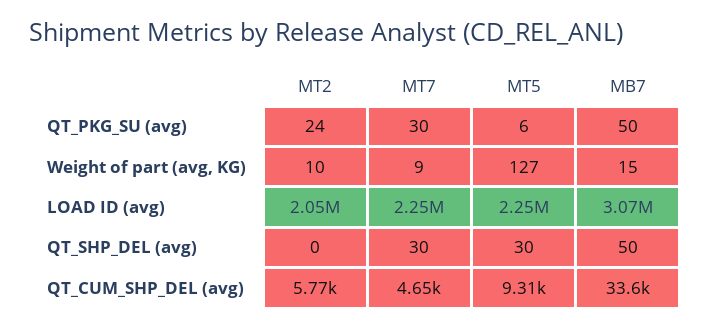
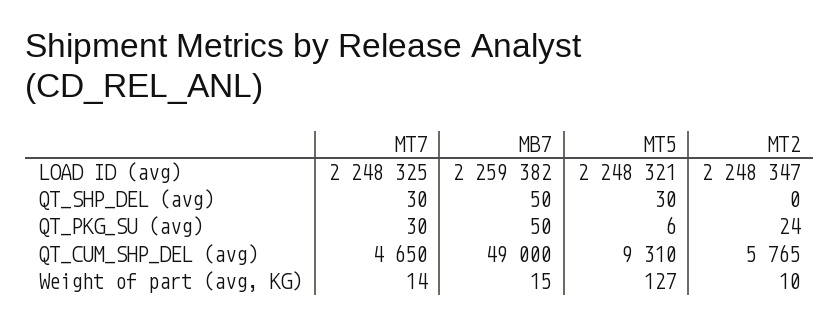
  {
    "MT2": {
      "QT_PKG_SU (avg)": 24,
      "Weight of part (avg, KG)": 10,
-     "LOAD ID (avg)": 2050000,
+     "LOAD ID (avg)": 2248347,
      "QT_SHP_DEL (avg)": 0,
      "QT_CUM_SHP_DEL (avg)": 5765
    },
    "MT7": {
      "QT_PKG_SU (avg)": 30,
-     "Weight of part (avg, KG)": 9,
+     "Weight of part (avg, KG)": 14,
      "LOAD ID (avg)": 2248325,
      "QT_SHP_DEL (avg)": 30,
      "QT_CUM_SHP_DEL (avg)": 4650
    },
    "MT5": {
      "QT_PKG_SU (avg)": 6,
      "Weight of part (avg, KG)": 127,
      "LOAD ID (avg)": 2248321,
      "QT_SHP_DEL (avg)": 30,
      "QT_CUM_SHP_DEL (avg)": 9310
    },
    "MB7": {
      "QT_PKG_SU (avg)": 50,
      "Weight of part (avg, KG)": 15,
-     "LOAD ID (avg)": 3070000,
+     "LOAD ID (avg)": 2259382,
      "QT_SHP_DEL (avg)": 50,
-     "QT_CUM_SHP_DEL (avg)": 33600
+     "QT_CUM_SHP_DEL (avg)": 49000
    }
  }

